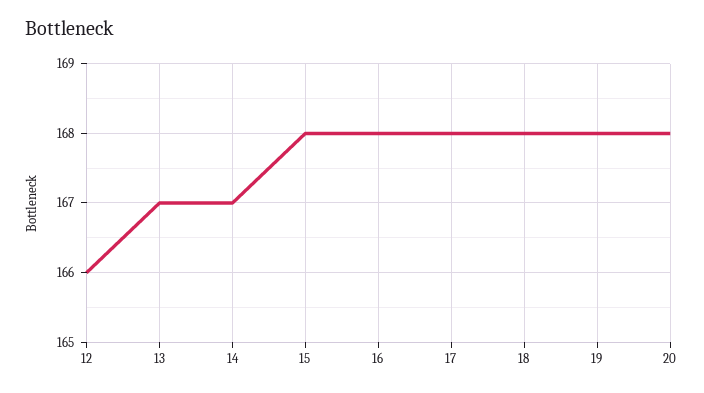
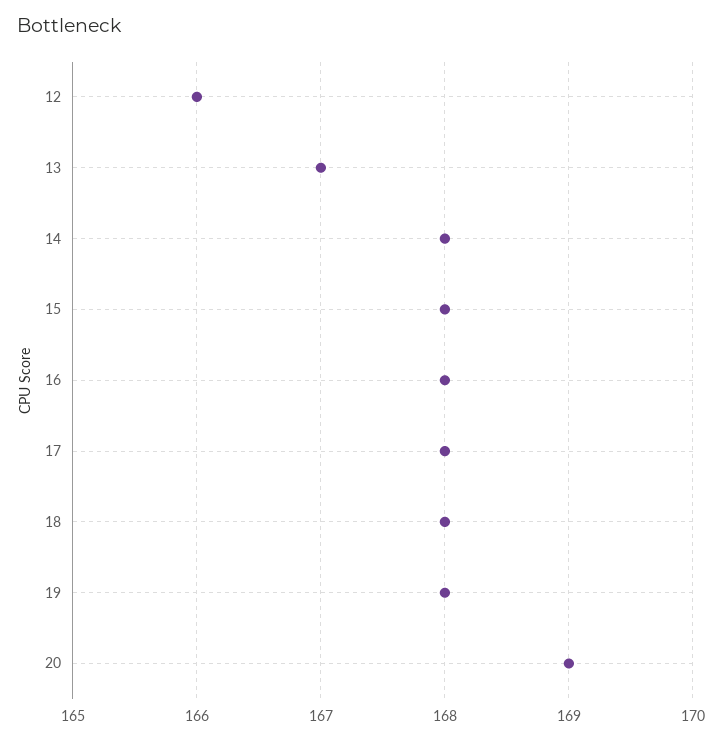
  {
    "12": 166,
    "13": 167,
-   "14": 167,
+   "14": 168,
    "15": 168,
    "16": 168,
    "17": 168,
    "18": 168,
    "19": 168,
-   "20": 168
+   "20": 169
  }

